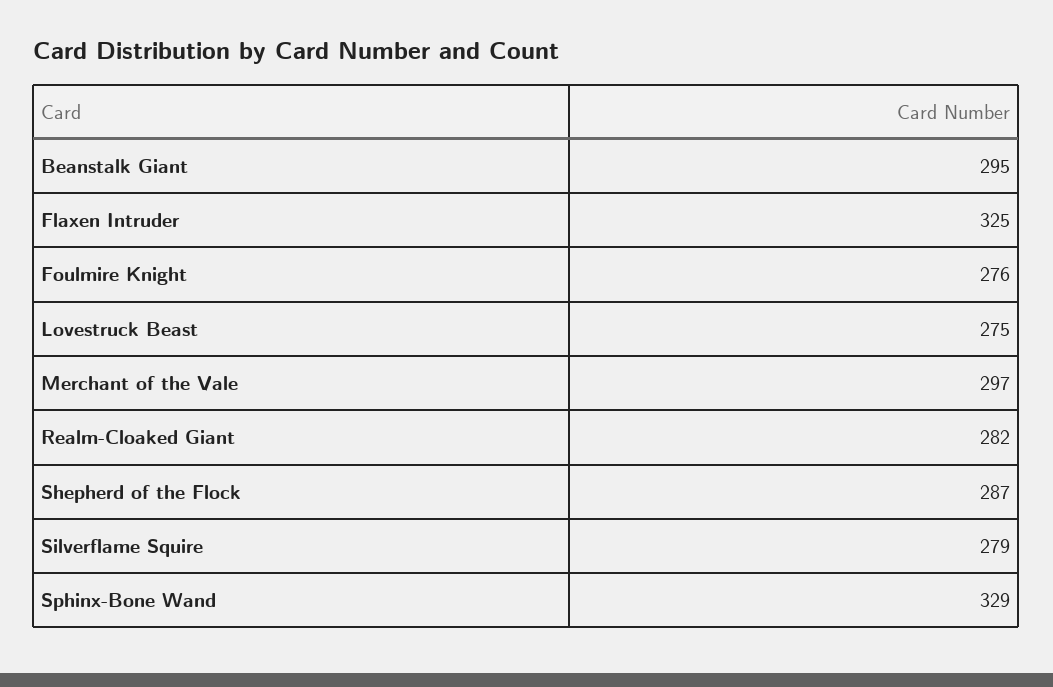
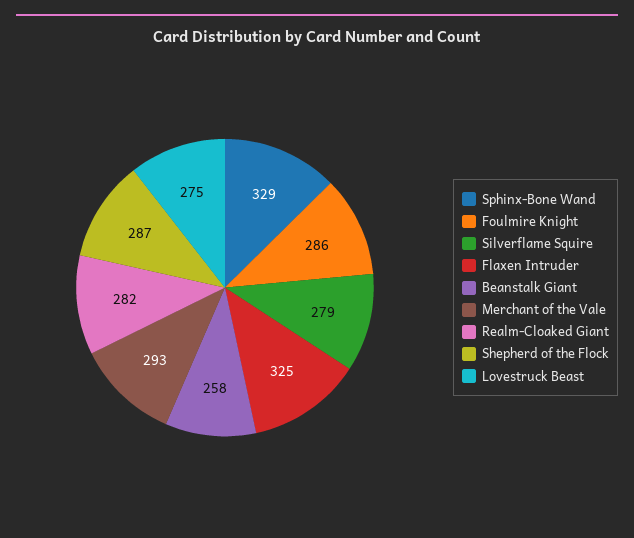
  {
-   "Beanstalk Giant": 295,
+   "Beanstalk Giant": 258,
    "Flaxen Intruder": 325,
-   "Foulmire Knight": 276,
+   "Foulmire Knight": 286,
    "Lovestruck Beast": 275,
-   "Merchant of the Vale": 297,
+   "Merchant of the Vale": 293,
    "Realm-Cloaked Giant": 282,
    "Shepherd of the Flock": 287,
    "Silverflame Squire": 279,
    "Sphinx-Bone Wand": 329
  }

